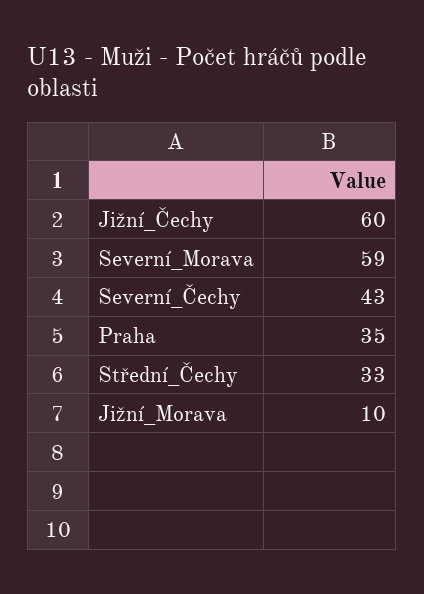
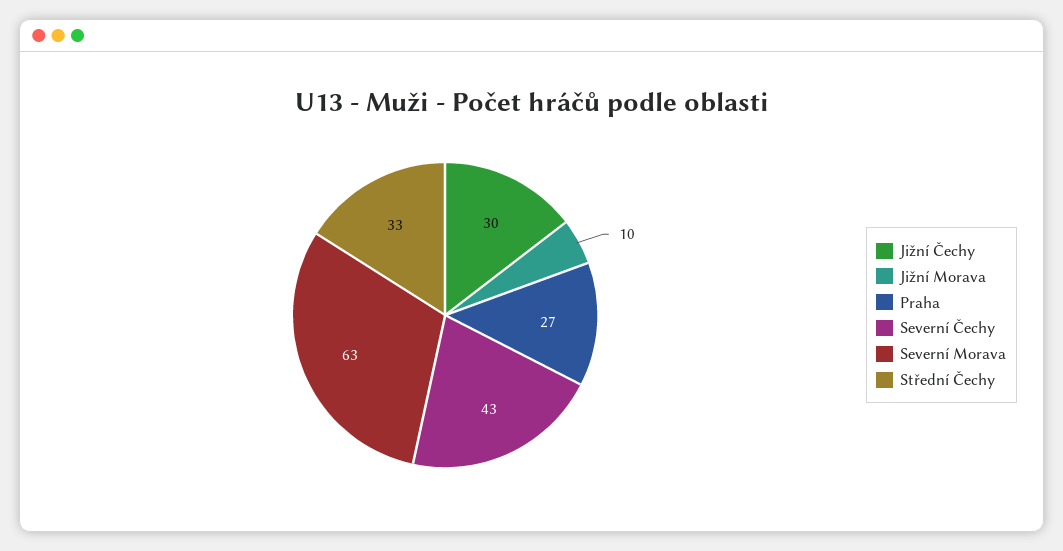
  {
-   "Jižní_Čechy": 60,
+   "Jižní_Čechy": 30,
-   "Severní_Morava": 59,
+   "Severní_Morava": 63,
    "Severní_Čechy": 43,
-   "Praha": 35,
+   "Praha": 27,
    "Střední_Čechy": 33,
    "Jižní_Morava": 10
  }

